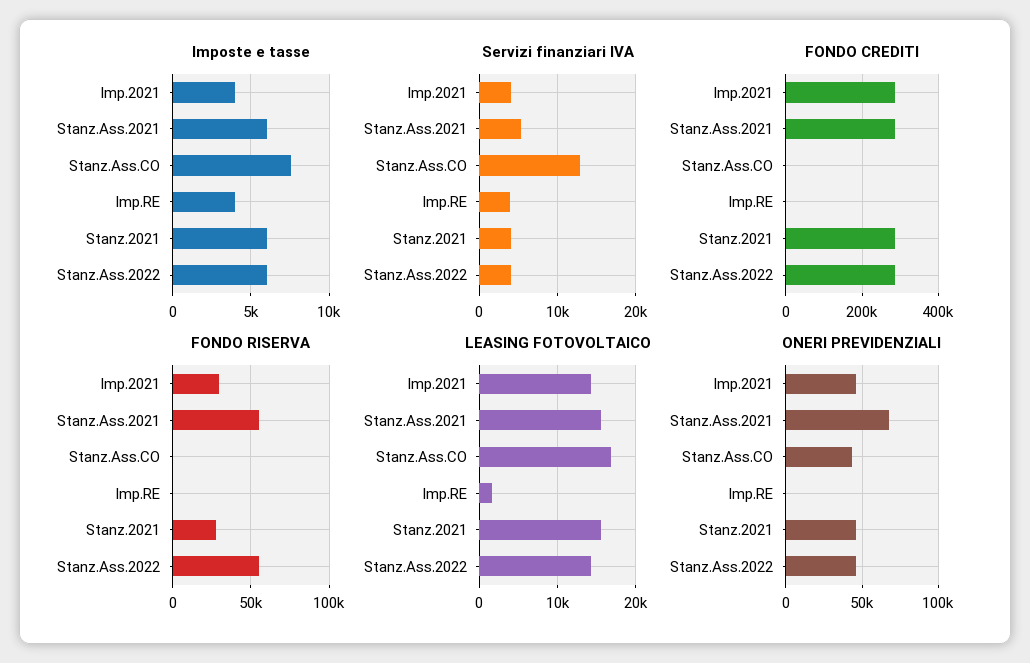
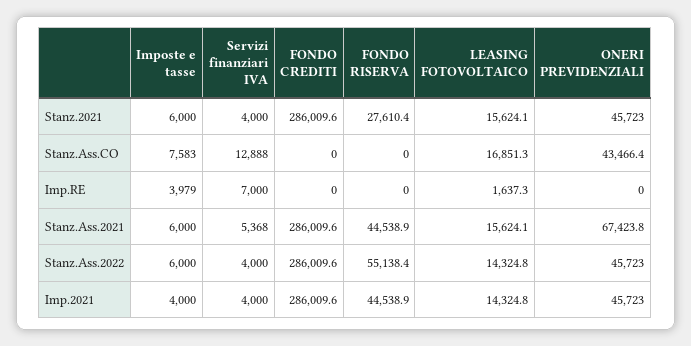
  {
    "Imposte e tasse": {
      "Imp.2021": 4000,
      "Stanz.Ass.2021": 6000,
      "Stanz.Ass.CO": 7583,
      "Imp.RE": 3979,
      "Stanz.2021": 6000,
      "Stanz.Ass.2022": 6000
    },
    "Servizi finanziari IVA": {
      "Imp.2021": 4000,
      "Stanz.Ass.2021": 5368,
      "Stanz.Ass.CO": 12888,
-     "Imp.RE": 4000,
+     "Imp.RE": 7000,
      "Stanz.2021": 4000,
      "Stanz.Ass.2022": 4000
    },
    "FONDO CREDITI": {
      "Imp.2021": 286009.6,
      "Stanz.Ass.2021": 286009.6,
      "Stanz.Ass.CO": 0,
      "Imp.RE": 0,
      "Stanz.2021": 286009.6,
      "Stanz.Ass.2022": 286009.6
    },
    "FONDO RISERVA": {
-     "Imp.2021": 30000,
+     "Imp.2021": 44538.9,
-     "Stanz.Ass.2021": 55000,
+     "Stanz.Ass.2021": 44538.9,
      "Stanz.Ass.CO": 0,
      "Imp.RE": 0,
      "Stanz.2021": 27610.4,
      "Stanz.Ass.2022": 55138.4
    },
    "LEASING FOTOVOLTAICO": {
      "Imp.2021": 14324.8,
      "Stanz.Ass.2021": 15624.1,
      "Stanz.Ass.CO": 16851.3,
      "Imp.RE": 1637.3,
      "Stanz.2021": 15624.1,
      "Stanz.Ass.2022": 14324.8
    },
    "ONERI PREVIDENZIALI": {
      "Imp.2021": 45723,
      "Stanz.Ass.2021": 67423.8,
      "Stanz.Ass.CO": 43466.4,
      "Imp.RE": 0,
      "Stanz.2021": 45723,
      "Stanz.Ass.2022": 45723
    }
  }

